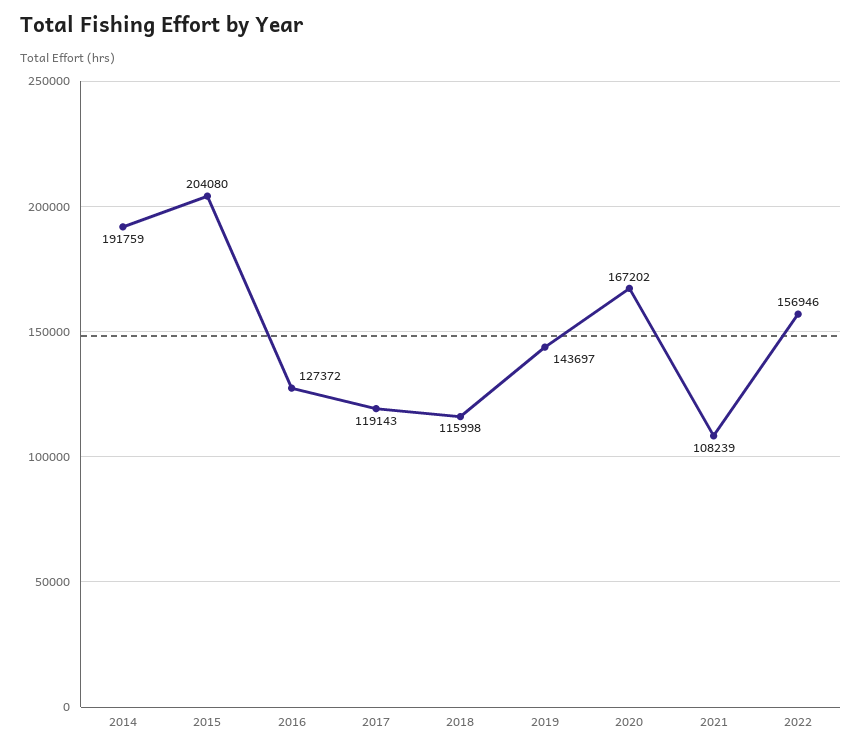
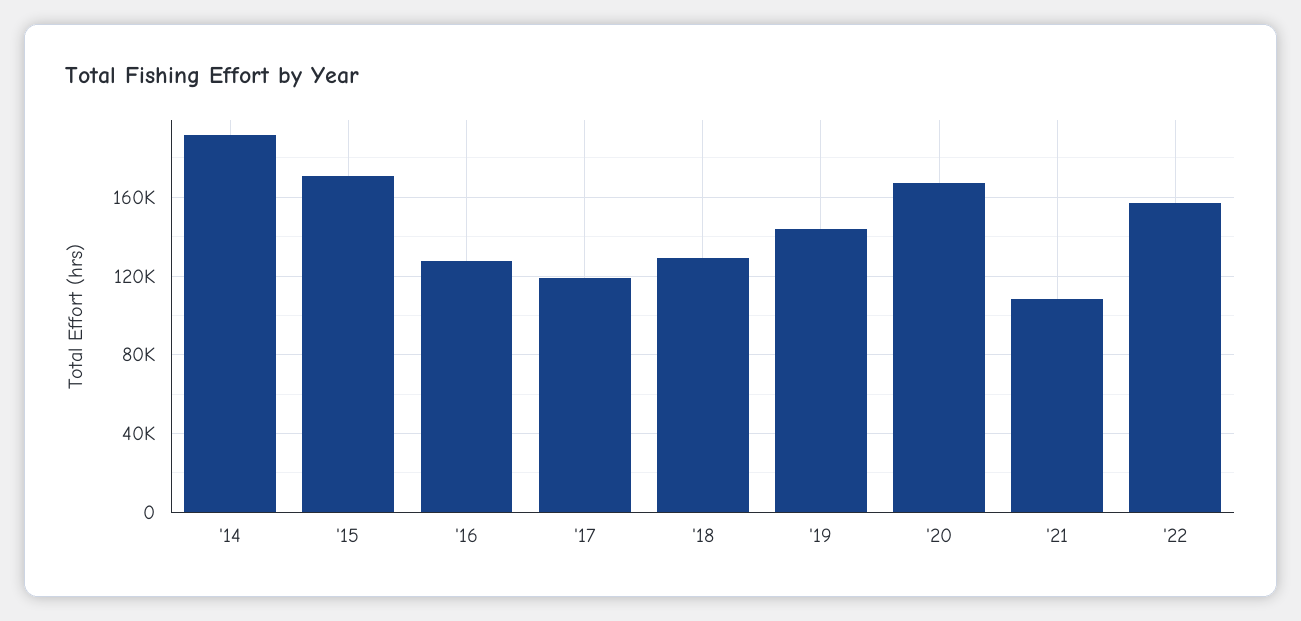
  {
    "2014": 191759,
-   "2015": 204080,
+   "2015": 170000,
    "2016": 127372,
    "2017": 119143,
-   "2018": 115998,
+   "2018": 130000,
    "2019": 143697,
    "2020": 167202,
    "2021": 108239,
    "2022": 156946
  }

